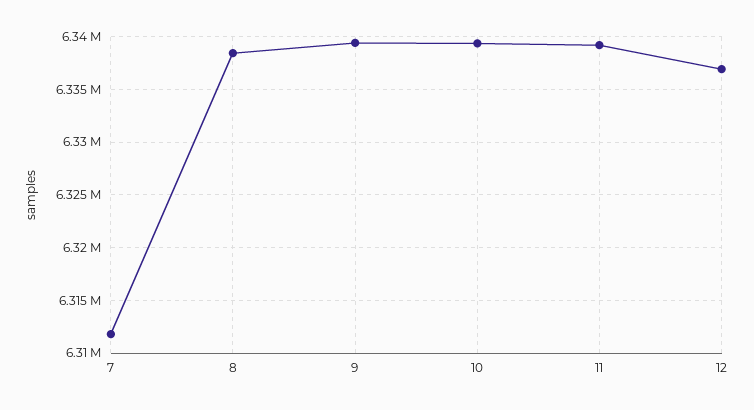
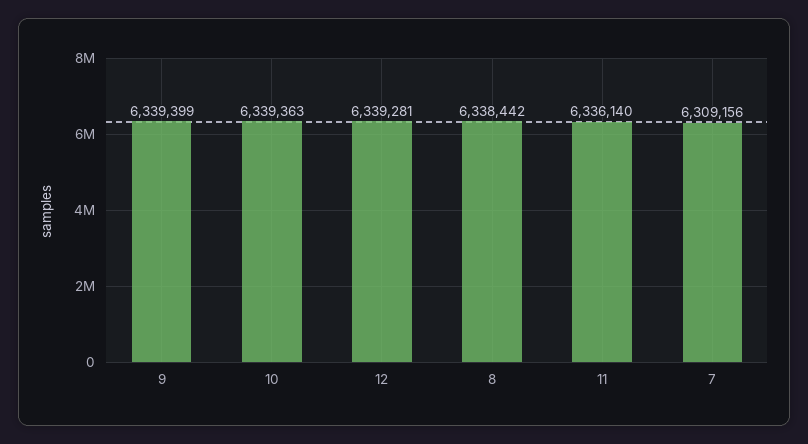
  {
-   "7": 6312000,
+   "7": 6309156,
    "8": 6338442,
    "9": 6339399,
    "10": 6339363,
-   "11": 6339000,
+   "11": 6336140,
-   "12": 6337000
+   "12": 6339281
  }

